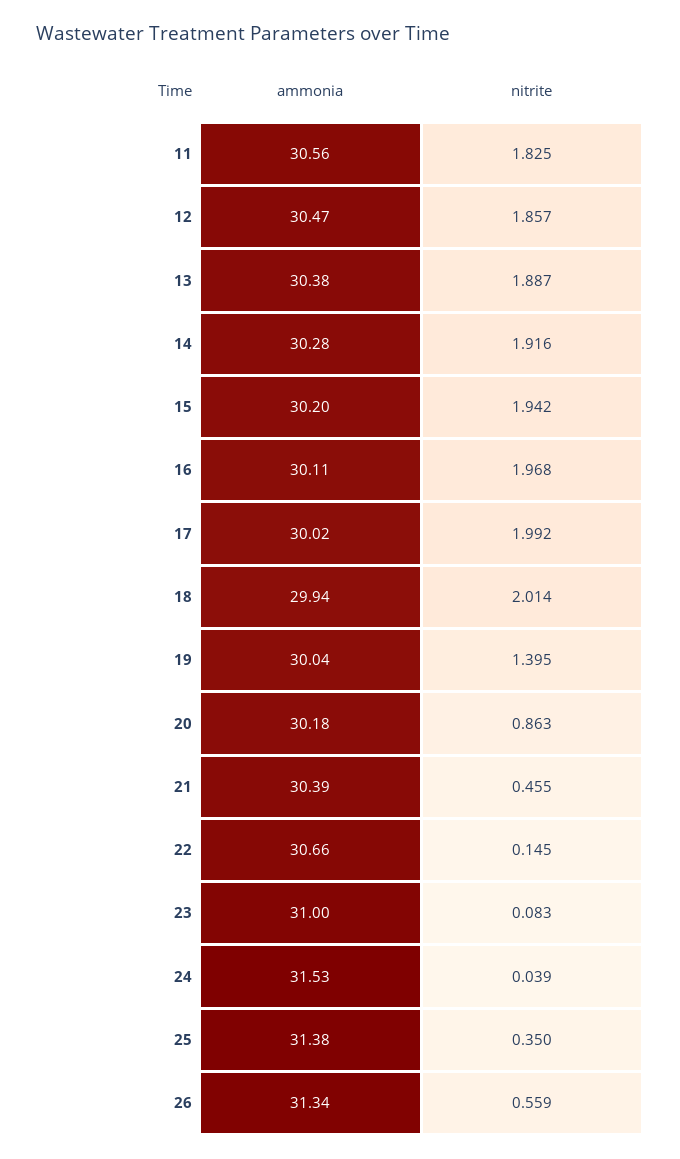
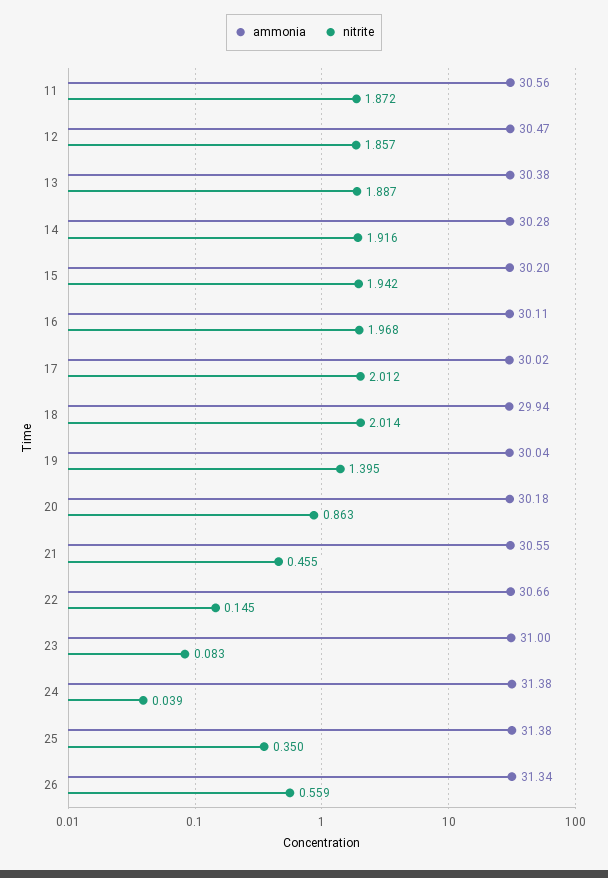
  {
    "ammonia": {
      "11": 30.56,
      "12": 30.47,
      "13": 30.38,
      "14": 30.28,
      "15": 30.2,
      "16": 30.11,
      "17": 30.02,
      "18": 29.94,
      "19": 30.04,
      "20": 30.18,
-     "21": 30.39,
+     "21": 30.55,
      "22": 30.66,
      "23": 31,
-     "24": 31.53,
+     "24": 31.38,
      "25": 31.38,
      "26": 31.34
    },
    "nitrite": {
-     "11": 1.825,
+     "11": 1.872,
      "12": 1.857,
      "13": 1.887,
      "14": 1.916,
      "15": 1.942,
      "16": 1.968,
-     "17": 1.992,
+     "17": 2.012,
      "18": 2.014,
      "19": 1.395,
      "20": 0.863,
      "21": 0.455,
      "22": 0.145,
      "23": 0.083,
      "24": 0.039,
      "25": 0.35,
      "26": 0.559
    }
  }

